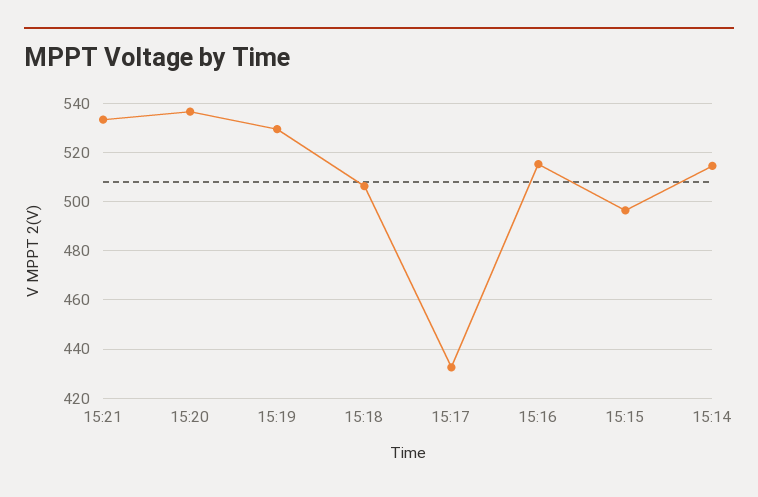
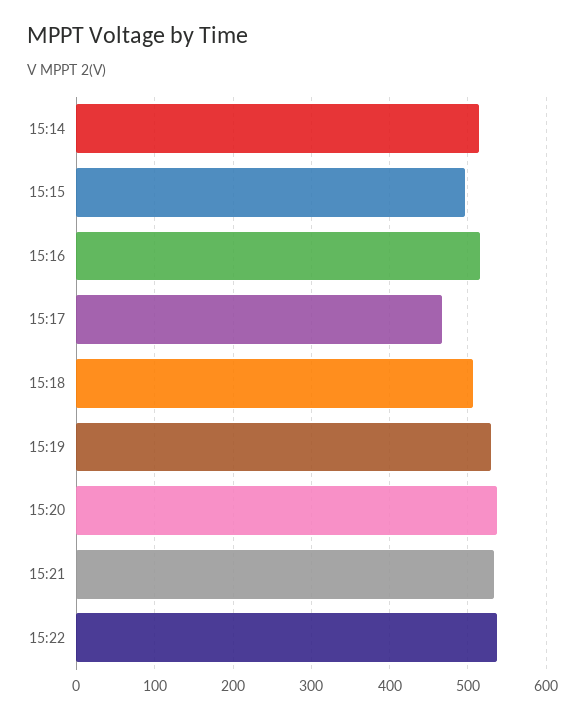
  {
    "15:21": 532.5,
    "15:20": 537.5,
    "15:19": 530,
    "15:18": 507.5,
-   "15:17": 432.5,
+   "15:17": 470,
    "15:16": 515,
    "15:15": 497.5,
-   "15:14": 515
+   "15:14": 515,
+   "15:22": 540
  }

